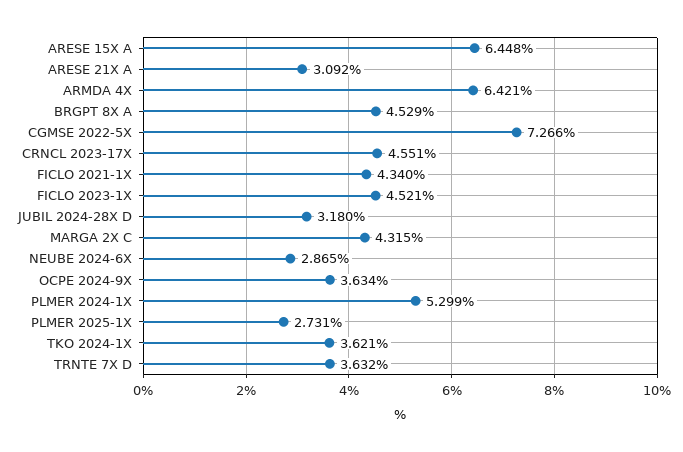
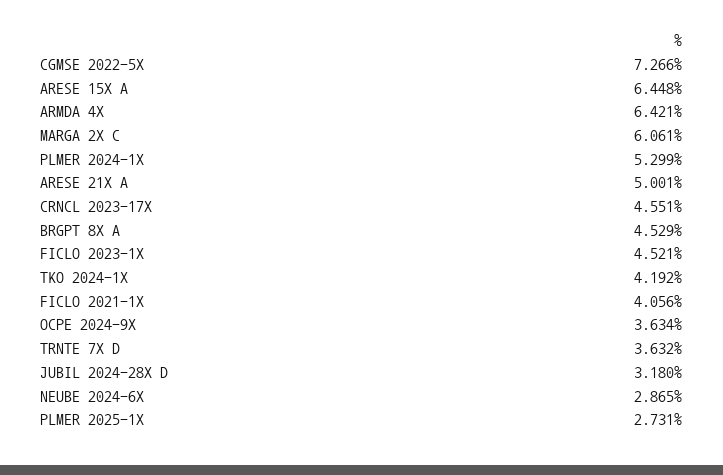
  {
    "ARESE 15X A": 6.448,
-   "ARESE 21X A": 3.092,
+   "ARESE 21X A": 5.001,
    "ARMDA 4X": 6.421,
    "BRGPT 8X A": 4.529,
    "CGMSE 2022-5X": 7.266,
    "CRNCL 2023-17X": 4.551,
-   "FICLO 2021-1X": 4.34,
+   "FICLO 2021-1X": 4.056,
    "FICLO 2023-1X": 4.521,
    "JUBIL 2024-28X D": 3.18,
-   "MARGA 2X C": 4.315,
+   "MARGA 2X C": 6.061,
    "NEUBE 2024-6X": 2.865,
    "OCPE 2024-9X": 3.634,
    "PLMER 2024-1X": 5.299,
    "PLMER 2025-1X": 2.731,
-   "TKO 2024-1X": 3.621,
+   "TKO 2024-1X": 4.192,
    "TRNTE 7X D": 3.632
  }

